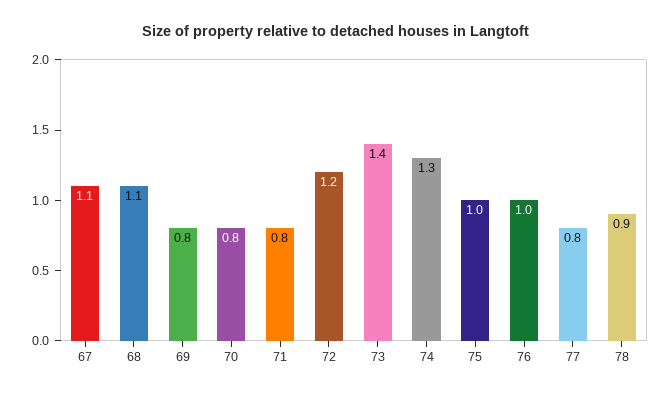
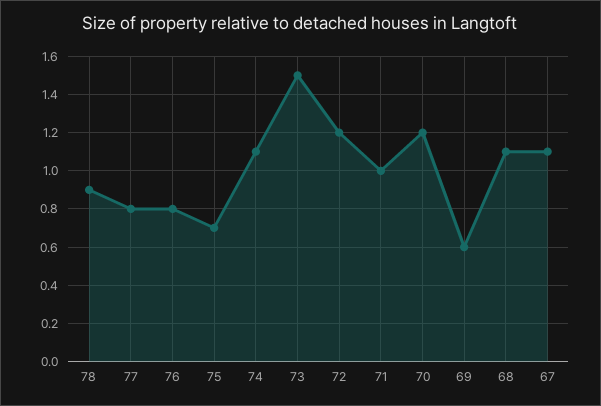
  {
    "67": 1.1,
    "68": 1.1,
-   "69": 0.8,
+   "69": 0.6,
-   "70": 0.8,
+   "70": 1.2,
-   "71": 0.8,
+   "71": 1,
    "72": 1.2,
-   "73": 1.4,
+   "73": 1.5,
-   "74": 1.3,
+   "74": 1.1,
-   "75": 1,
+   "75": 0.7,
-   "76": 1,
+   "76": 0.8,
    "77": 0.8,
    "78": 0.9
  }

